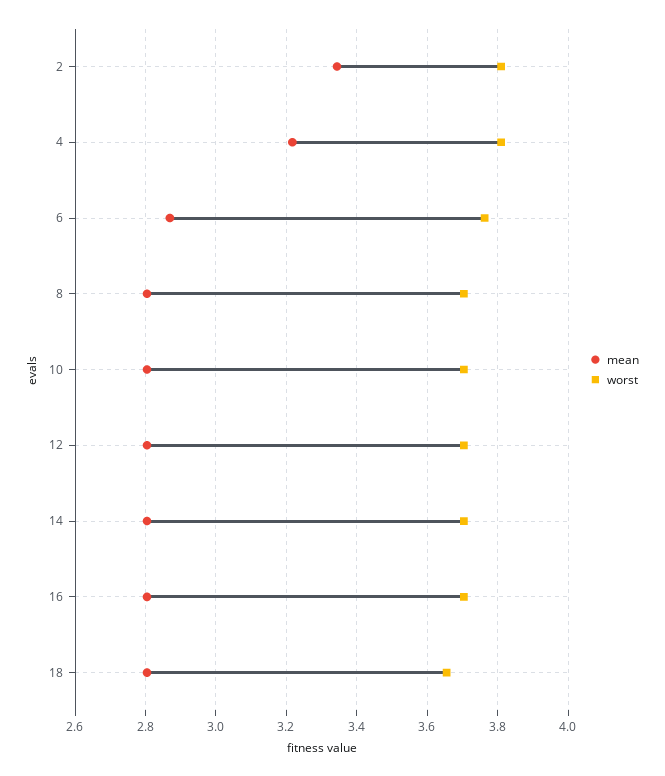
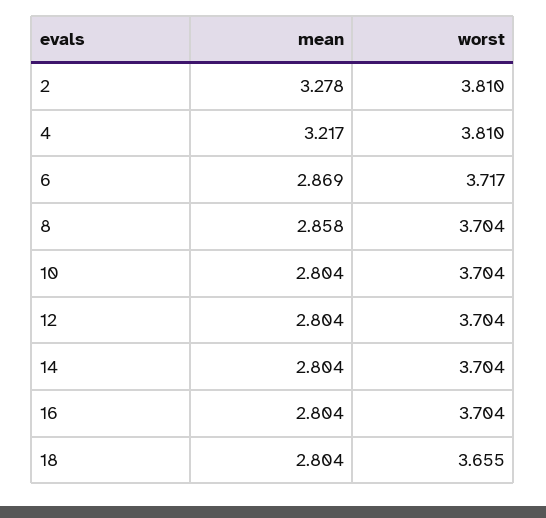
  {
    "mean": {
-     "2": 3.34,
+     "2": 3.278,
      "4": 3.217,
      "6": 2.869,
-     "8": 2.8,
+     "8": 2.858,
      "10": 2.804,
      "12": 2.804,
      "14": 2.804,
      "16": 2.804,
      "18": 2.804
    },
    "worst": {
      "2": 3.81,
      "4": 3.81,
-     "6": 3.76,
+     "6": 3.717,
      "8": 3.704,
      "10": 3.704,
      "12": 3.704,
      "14": 3.704,
      "16": 3.704,
      "18": 3.655
    }
  }

